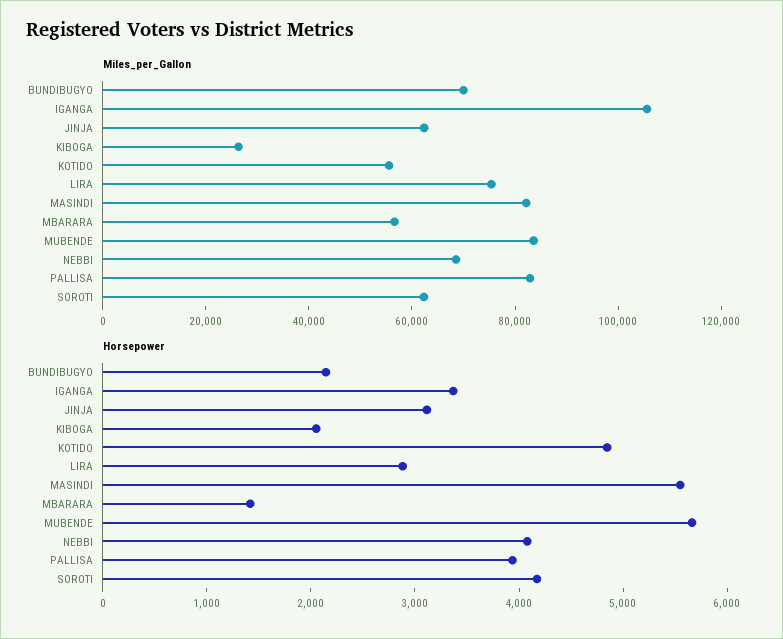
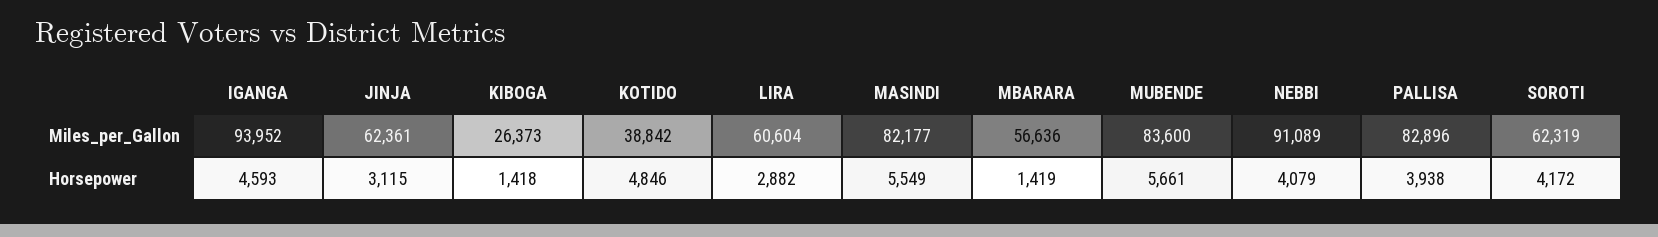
  {
    "Miles_per_Gallon": {
-     "BUNDIBUGYO": 70000,
-     "IGANGA": 105000,
+     "IGANGA": 93952,
      "JINJA": 62361,
      "KIBOGA": 26373,
-     "KOTIDO": 55000,
+     "KOTIDO": 38842,
-     "LIRA": 75000,
+     "LIRA": 60604,
      "MASINDI": 82177,
      "MBARARA": 56636,
      "MUBENDE": 83600,
-     "NEBBI": 70000,
+     "NEBBI": 91089,
      "PALLISA": 82896,
      "SOROTI": 62319
    },
    "Horsepower": {
-     "BUNDIBUGYO": 2200,
-     "IGANGA": 3400,
+     "IGANGA": 4593,
      "JINJA": 3115,
-     "KIBOGA": 2000,
+     "KIBOGA": 1418,
      "KOTIDO": 4846,
      "LIRA": 2882,
      "MASINDI": 5549,
      "MBARARA": 1419,
      "MUBENDE": 5661,
      "NEBBI": 4079,
      "PALLISA": 3938,
      "SOROTI": 4172
    }
  }

